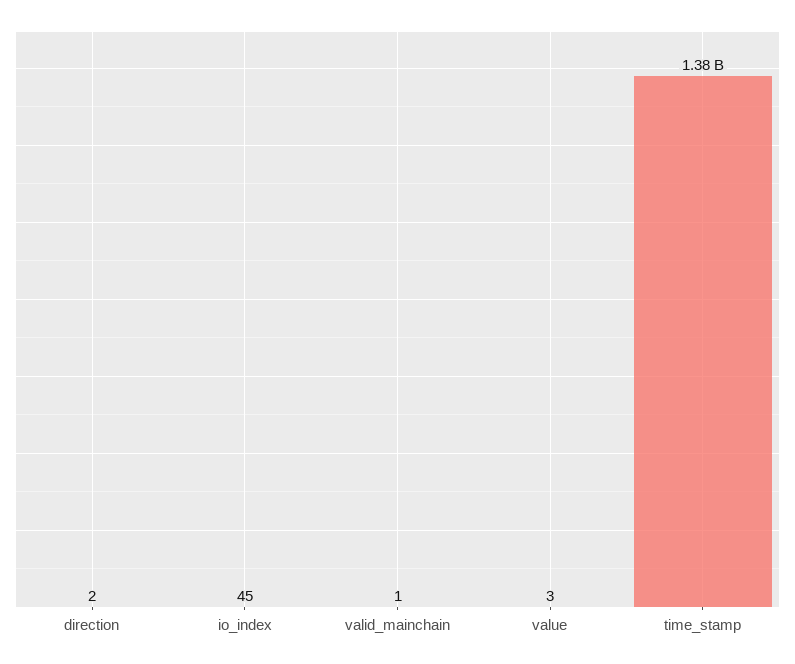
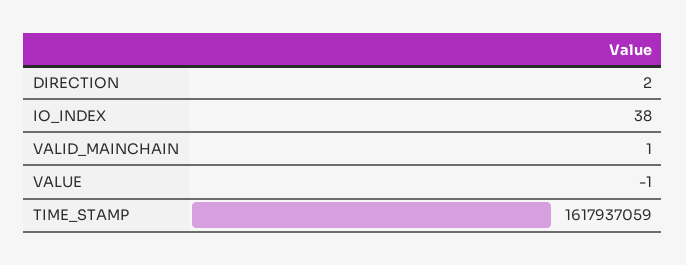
  {
    "direction": 2,
-   "io_index": 45,
+   "io_index": 38,
    "valid_mainchain": 1,
-   "value": 3,
+   "value": -1,
-   "time_stamp": 1380000000
+   "time_stamp": 1617937059
  }

